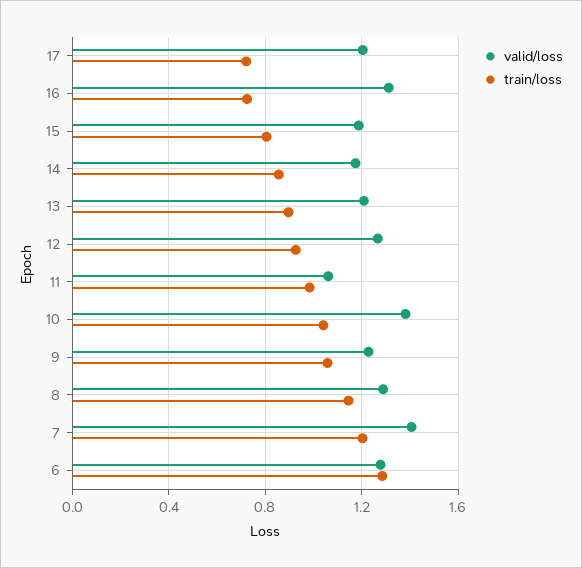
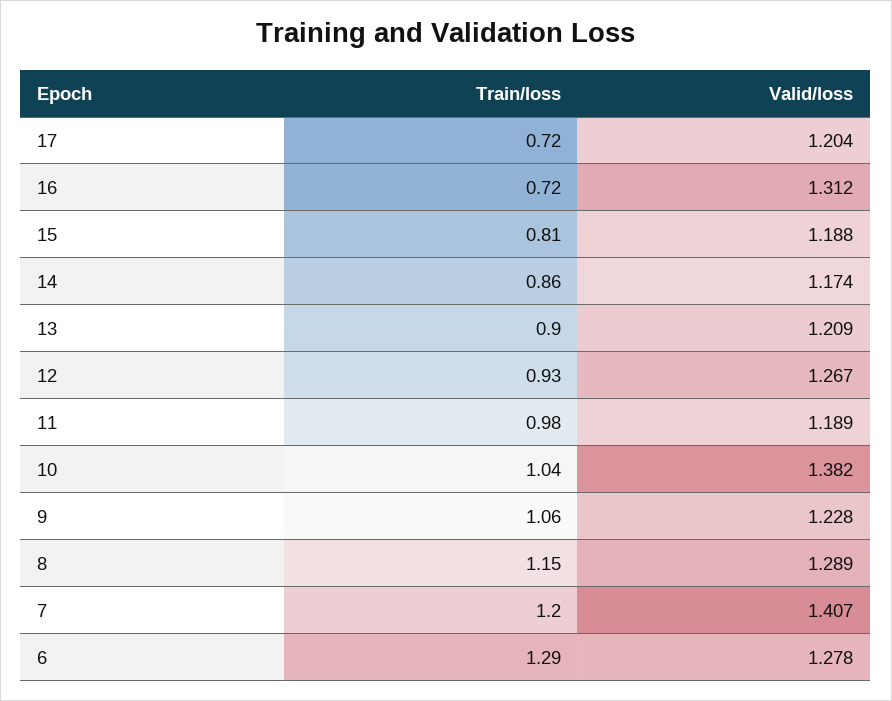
  {
    "valid/loss": {
      "17": 1.204,
      "16": 1.312,
      "15": 1.188,
      "14": 1.174,
      "13": 1.209,
      "12": 1.267,
-     "11": 1.05,
+     "11": 1.189,
      "10": 1.382,
      "9": 1.228,
      "8": 1.289,
      "7": 1.407,
      "6": 1.278
    },
    "train/loss": {
      "17": 0.72,
      "16": 0.72,
      "15": 0.81,
      "14": 0.86,
      "13": 0.9,
      "12": 0.93,
      "11": 0.98,
      "10": 1.04,
      "9": 1.06,
      "8": 1.15,
      "7": 1.2,
      "6": 1.29
    }
  }

